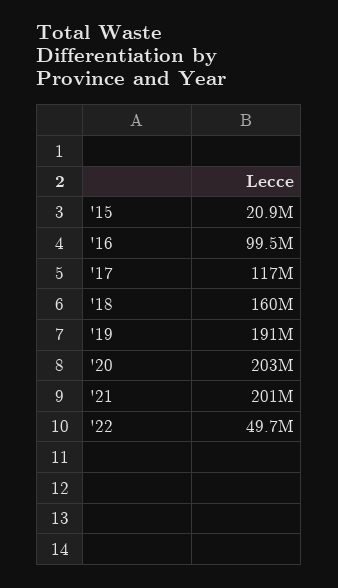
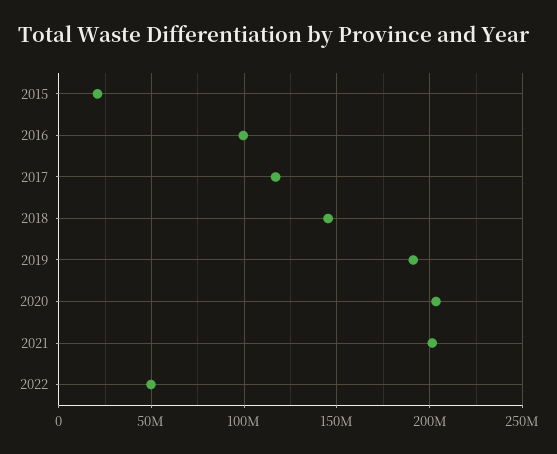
  {
    "'15": 20900000,
    "'16": 99500000,
    "'17": 117000000,
-   "'18": 160000000,
+   "'18": 145000000,
    "'19": 191000000,
    "'20": 203000000,
    "'21": 201000000,
    "'22": 49700000
  }

